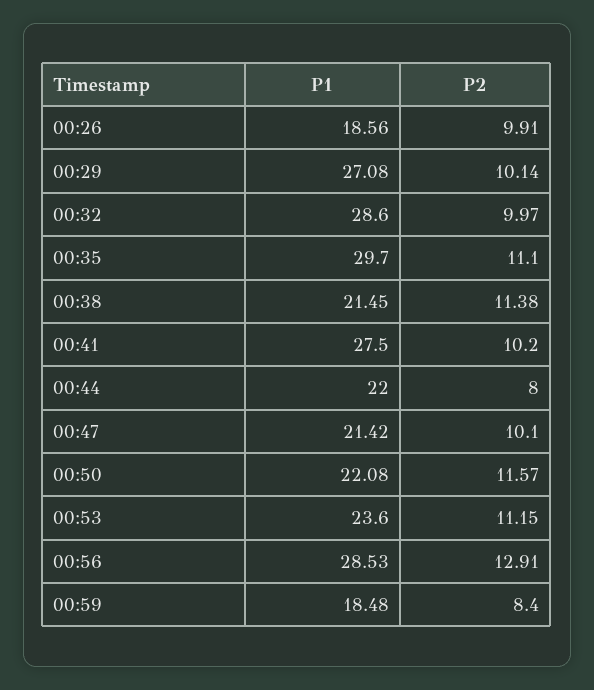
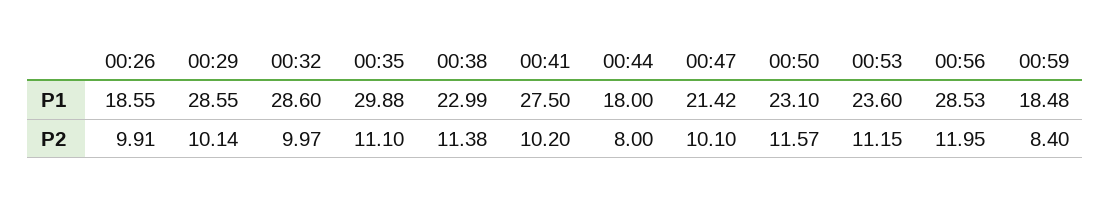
  {
    "P1": {
-     "00:26": 18.56,
+     "00:26": 18.55,
-     "00:29": 27.08,
+     "00:29": 28.55,
      "00:32": 28.6,
-     "00:35": 29.7,
+     "00:35": 29.88,
-     "00:38": 21.45,
+     "00:38": 22.99,
      "00:41": 27.5,
-     "00:44": 22,
+     "00:44": 18,
      "00:47": 21.42,
-     "00:50": 22.08,
+     "00:50": 23.1,
      "00:53": 23.6,
      "00:56": 28.53,
      "00:59": 18.48
    },
    "P2": {
      "00:26": 9.91,
      "00:29": 10.14,
      "00:32": 9.97,
      "00:35": 11.1,
      "00:38": 11.38,
      "00:41": 10.2,
      "00:44": 8,
      "00:47": 10.1,
      "00:50": 11.57,
      "00:53": 11.15,
-     "00:56": 12.91,
+     "00:56": 11.95,
      "00:59": 8.4
    }
  }

